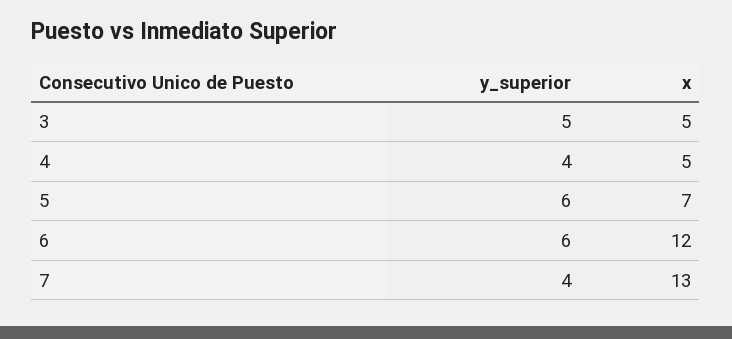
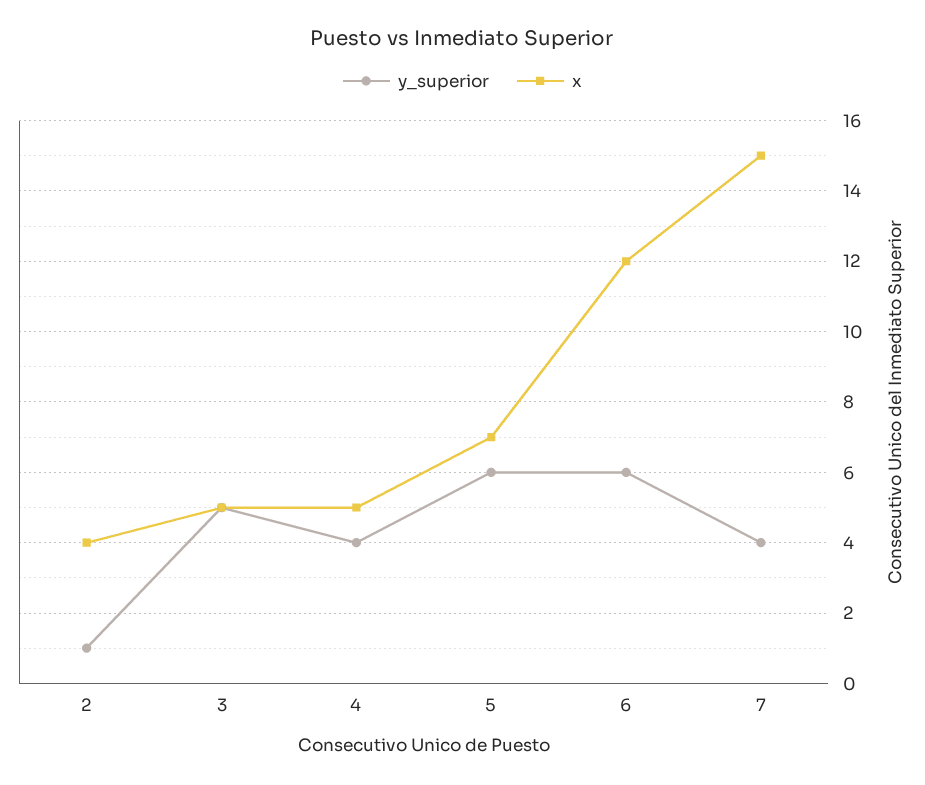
  {
    "y_superior": {
      "3": 5,
      "4": 4,
      "5": 6,
      "6": 6,
-     "7": 4
+     "7": 4,
+     "2": 1
    },
    "x": {
      "3": 5,
      "4": 5,
      "5": 7,
      "6": 12,
-     "7": 13
+     "7": 15,
+     "2": 4
    }
  }

